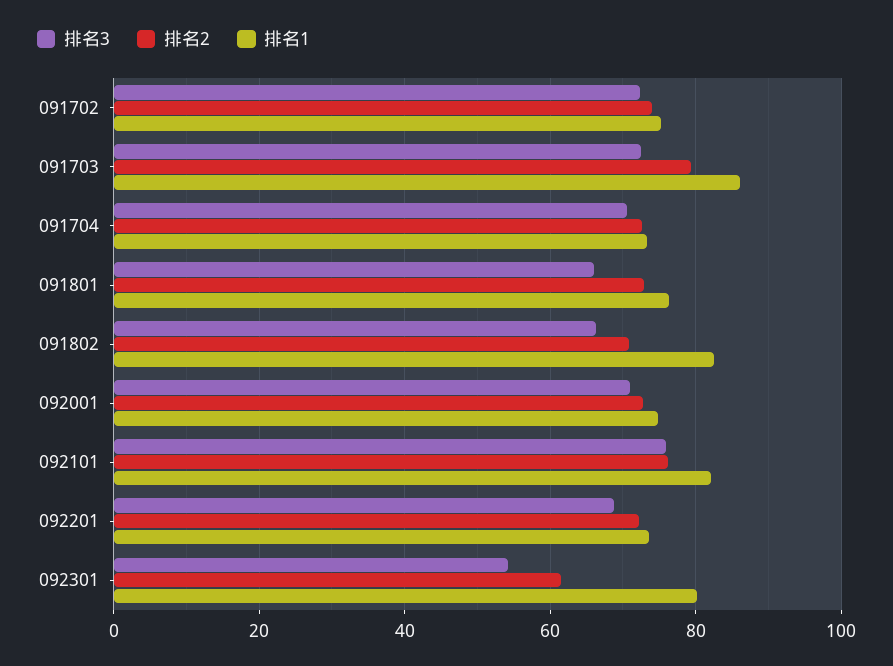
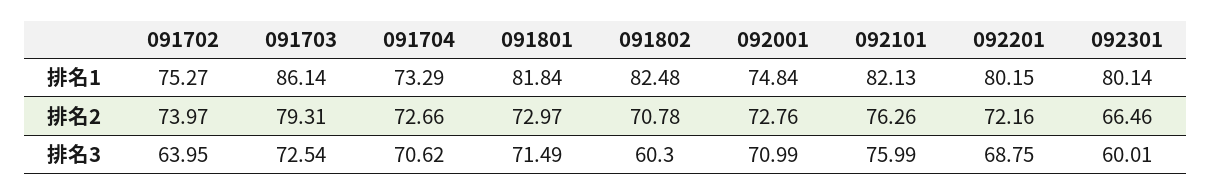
  {
    "排名3": {
-     "091702": 72,
+     "091702": 63.95,
      "091703": 72.54,
      "091704": 70.62,
-     "091801": 66,
+     "091801": 71.49,
-     "091802": 66,
+     "091802": 60.3,
      "092001": 70.99,
      "092101": 75.99,
      "092201": 68.75,
-     "092301": 54
+     "092301": 60.01
    },
    "排名2": {
      "091702": 73.97,
      "091703": 79.31,
      "091704": 72.66,
      "091801": 72.97,
      "091802": 70.78,
      "092001": 72.76,
      "092101": 76.26,
      "092201": 72.16,
-     "092301": 62
+     "092301": 66.46
    },
    "排名1": {
      "091702": 75.27,
      "091703": 86.14,
      "091704": 73.29,
-     "091801": 76,
+     "091801": 81.84,
      "091802": 82.48,
      "092001": 74.84,
      "092101": 82.13,
-     "092201": 74,
+     "092201": 80.15,
      "092301": 80.14
    }
  }

